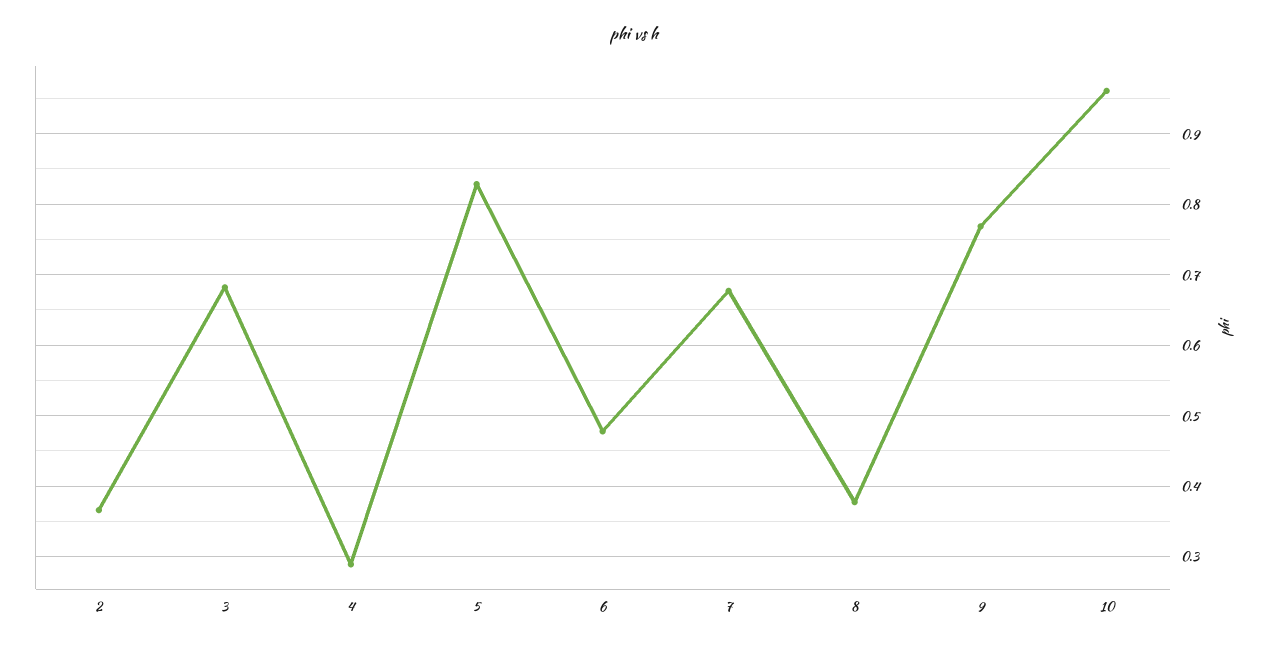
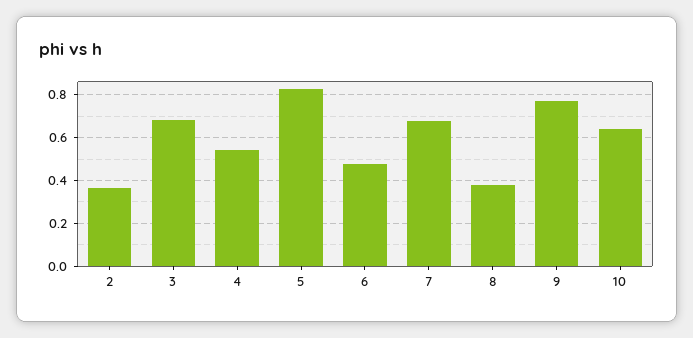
  {
    "2": 0.37,
    "3": 0.68,
-   "4": 0.29,
+   "4": 0.55,
    "5": 0.83,
    "6": 0.48,
    "7": 0.68,
    "8": 0.38,
    "9": 0.77,
-   "10": 0.96
+   "10": 0.65
  }

